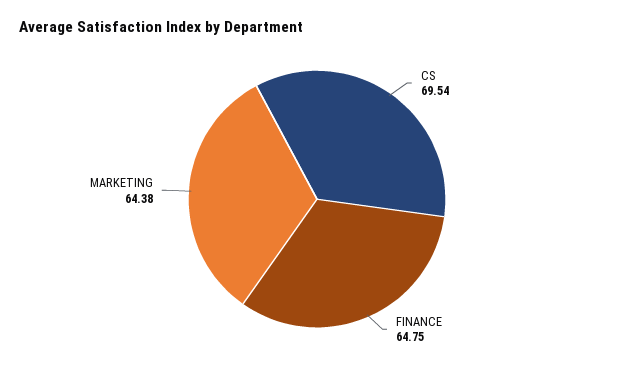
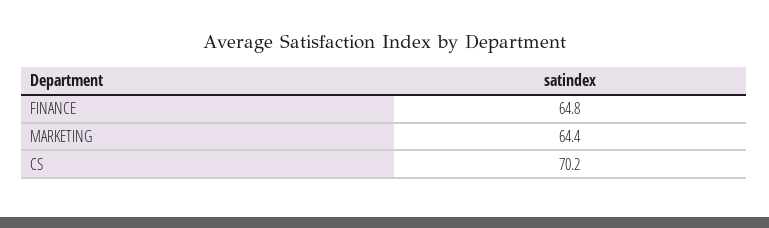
  {
-   "CS": 69.54,
+   "CS": 70.2,
    "FINANCE": 64.75,
    "MARKETING": 64.38
  }

